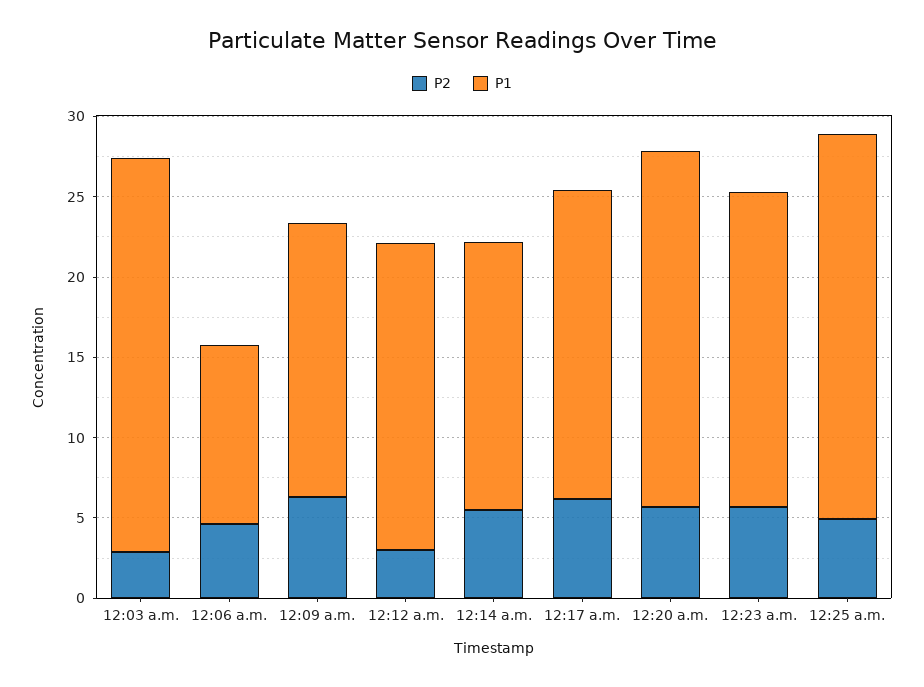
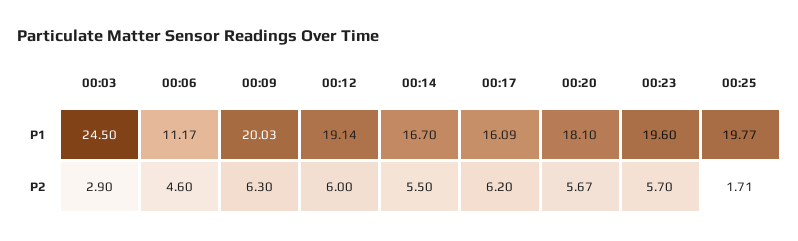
  {
    "P2": {
      "12:03 a.m.": 2.9,
      "12:06 a.m.": 4.6,
      "12:09 a.m.": 6.3,
-     "12:12 a.m.": 3,
+     "12:12 a.m.": 6,
      "12:14 a.m.": 5.5,
      "12:17 a.m.": 6.2,
      "12:20 a.m.": 5.67,
      "12:23 a.m.": 5.7,
-     "12:25 a.m.": 5
+     "12:25 a.m.": 1.71
    },
    "P1": {
      "12:03 a.m.": 24.5,
      "12:06 a.m.": 11.17,
-     "12:09 a.m.": 17,
+     "12:09 a.m.": 20.03,
      "12:12 a.m.": 19.14,
      "12:14 a.m.": 16.7,
-     "12:17 a.m.": 19,
+     "12:17 a.m.": 16.09,
-     "12:20 a.m.": 22,
+     "12:20 a.m.": 18.1,
      "12:23 a.m.": 19.6,
-     "12:25 a.m.": 24
+     "12:25 a.m.": 19.77
    }
  }

